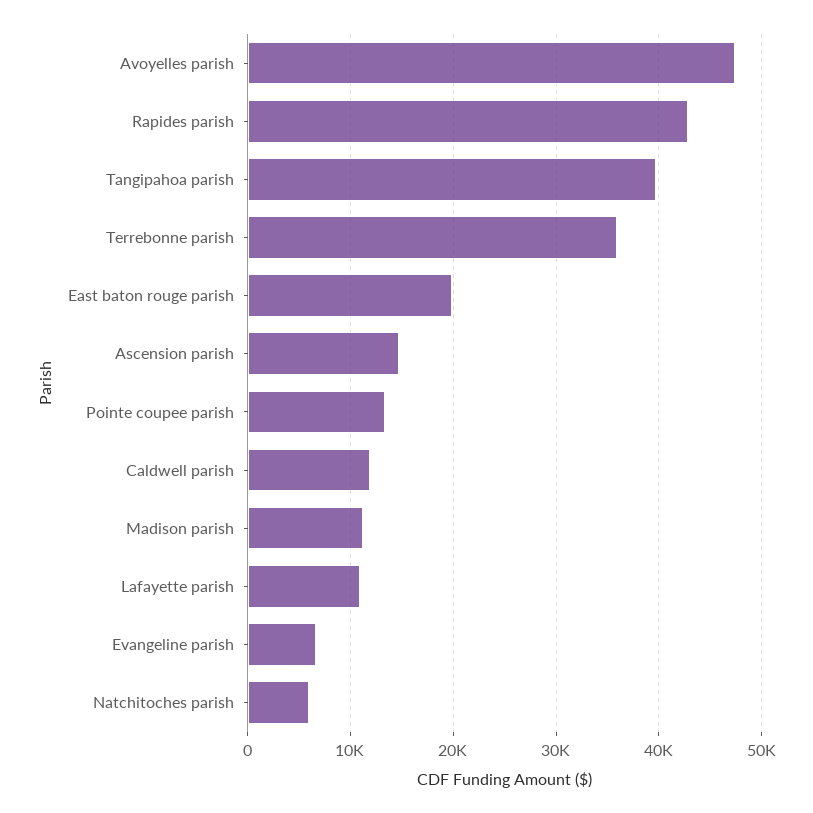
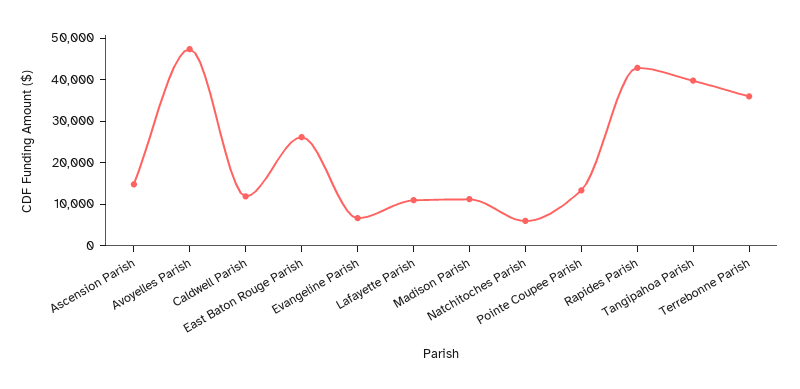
  {
    "Avoyelles parish": 47000,
    "Rapides parish": 43000,
    "Tangipahoa parish": 40000,
    "Terrebonne parish": 36000,
-   "East baton rouge parish": 20000,
+   "East baton rouge parish": 26000,
    "Ascension parish": 15000,
    "Pointe coupee parish": 13000,
    "Caldwell parish": 12000,
    "Madison parish": 11000,
    "Lafayette parish": 11000,
    "Evangeline parish": 7000,
    "Natchitoches parish": 6000
  }

